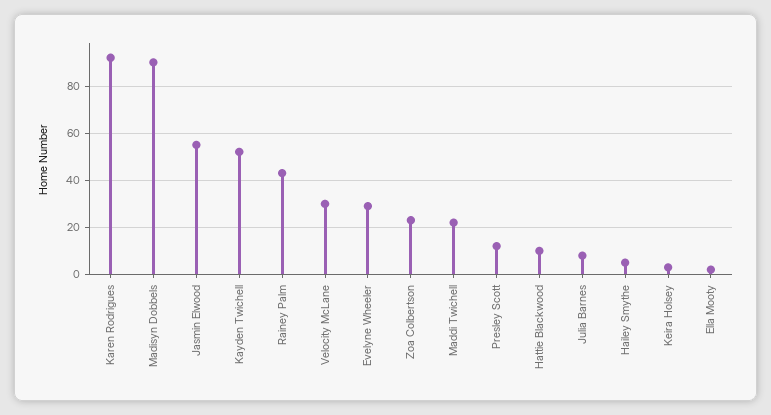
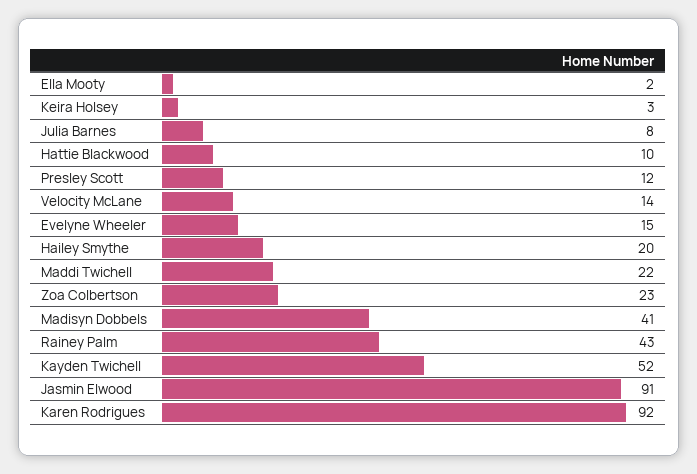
  {
    "Karen Rodrigues": 92,
-   "Madisyn Dobbels": 90,
+   "Madisyn Dobbels": 41,
-   "Jasmin Elwood": 55,
+   "Jasmin Elwood": 91,
    "Kayden Twichell": 52,
    "Rainey Palm": 43,
-   "Velocity McLane": 30,
+   "Velocity McLane": 14,
-   "Evelyne Wheeler": 30,
+   "Evelyne Wheeler": 15,
    "Zoa Colbertson": 23,
    "Maddi Twichell": 22,
    "Presley Scott": 12,
    "Hattie Blackwood": 10,
    "Julia Barnes": 8,
-   "Hailey Smythe": 5,
+   "Hailey Smythe": 20,
    "Keira Holsey": 3,
    "Ella Mooty": 2
  }

